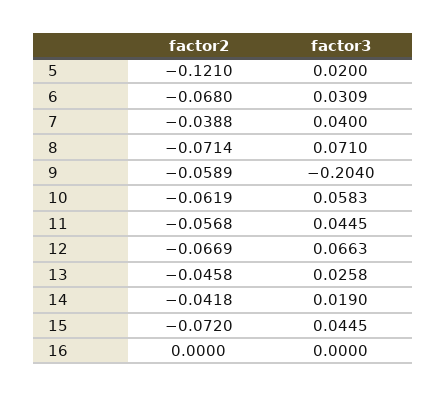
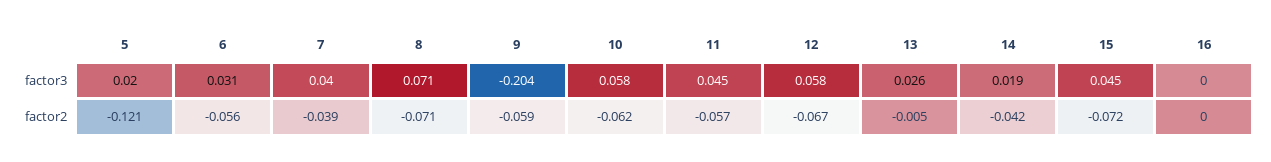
  {
    "factor2": {
      "5": -0.121,
-     "6": -0.068,
+     "6": -0.056,
      "7": -0.0388,
      "8": -0.0714,
      "9": -0.0589,
      "10": -0.0619,
      "11": -0.0568,
      "12": -0.0669,
-     "13": -0.0458,
+     "13": -0.005,
      "14": -0.0418,
      "15": -0.072,
      "16": 0
    },
    "factor3": {
      "5": 0.02,
      "6": 0.0309,
      "7": 0.04,
      "8": 0.071,
      "9": -0.204,
      "10": 0.0583,
      "11": 0.0445,
-     "12": 0.0663,
+     "12": 0.058,
      "13": 0.0258,
      "14": 0.019,
      "15": 0.0445,
      "16": 0
    }
  }

